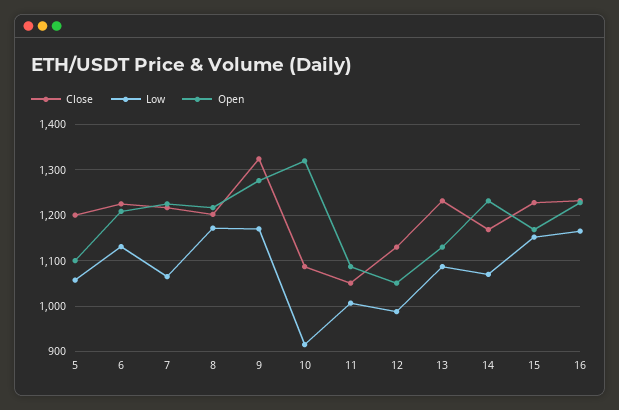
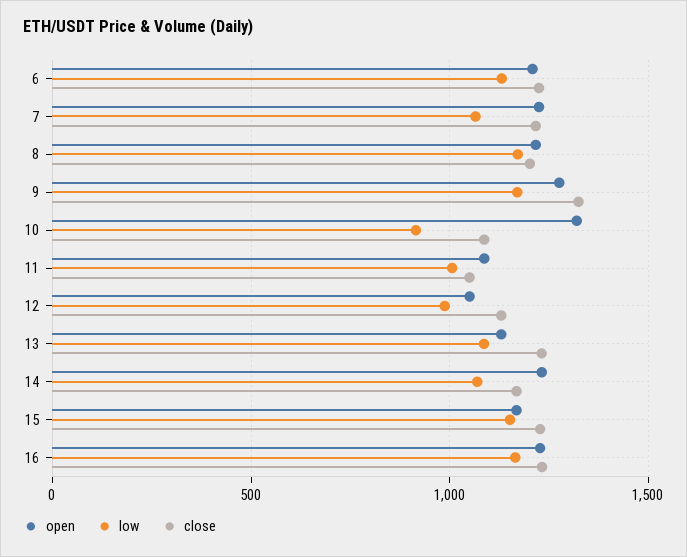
  {
    "Close": {
-     "5": 1200,
      "6": 1220,
      "7": 1220,
      "8": 1200,
      "9": 1320,
      "10": 1080,
      "11": 1060,
      "12": 1120,
      "13": 1240,
      "14": 1160,
      "15": 1220,
      "16": 1240
    },
    "Low": {
-     "5": 1060,
      "6": 1140,
      "7": 1060,
      "8": 1180,
      "9": 1180,
      "10": 920,
      "11": 1000,
      "12": 980,
      "13": 1080,
      "14": 1060,
      "15": 1160,
      "16": 1160
    },
    "Open": {
-     "5": 1100,
      "6": 1200,
      "7": 1220,
      "8": 1220,
      "9": 1280,
      "10": 1320,
      "11": 1080,
      "12": 1060,
      "13": 1120,
      "14": 1240,
      "15": 1160,
      "16": 1220
    }
  }

